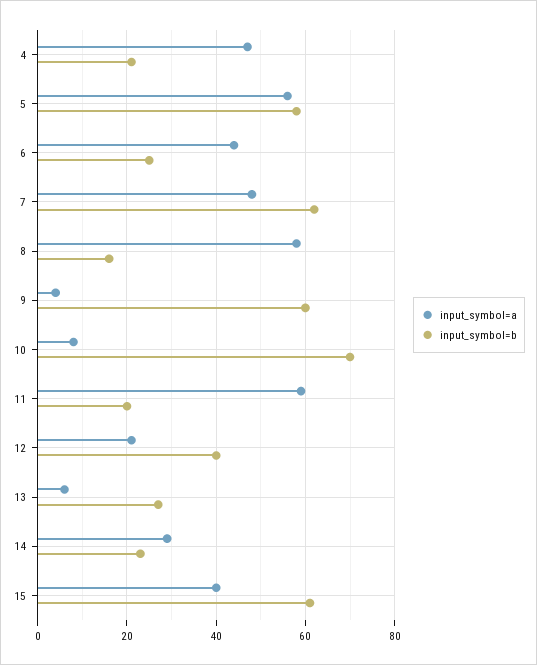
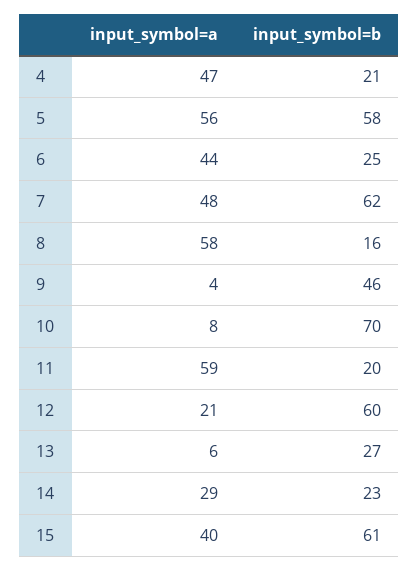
  {
    "input_symbol=a": {
      "4": 47,
      "5": 56,
      "6": 44,
      "7": 48,
      "8": 58,
      "9": 4,
      "10": 8,
      "11": 59,
      "12": 21,
      "13": 6,
      "14": 29,
      "15": 40
    },
    "input_symbol=b": {
      "4": 21,
      "5": 58,
      "6": 25,
      "7": 62,
      "8": 16,
-     "9": 60,
+     "9": 46,
      "10": 70,
      "11": 20,
-     "12": 40,
+     "12": 60,
      "13": 27,
      "14": 23,
      "15": 61
    }
  }

